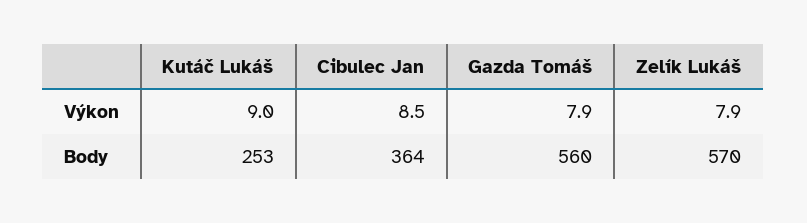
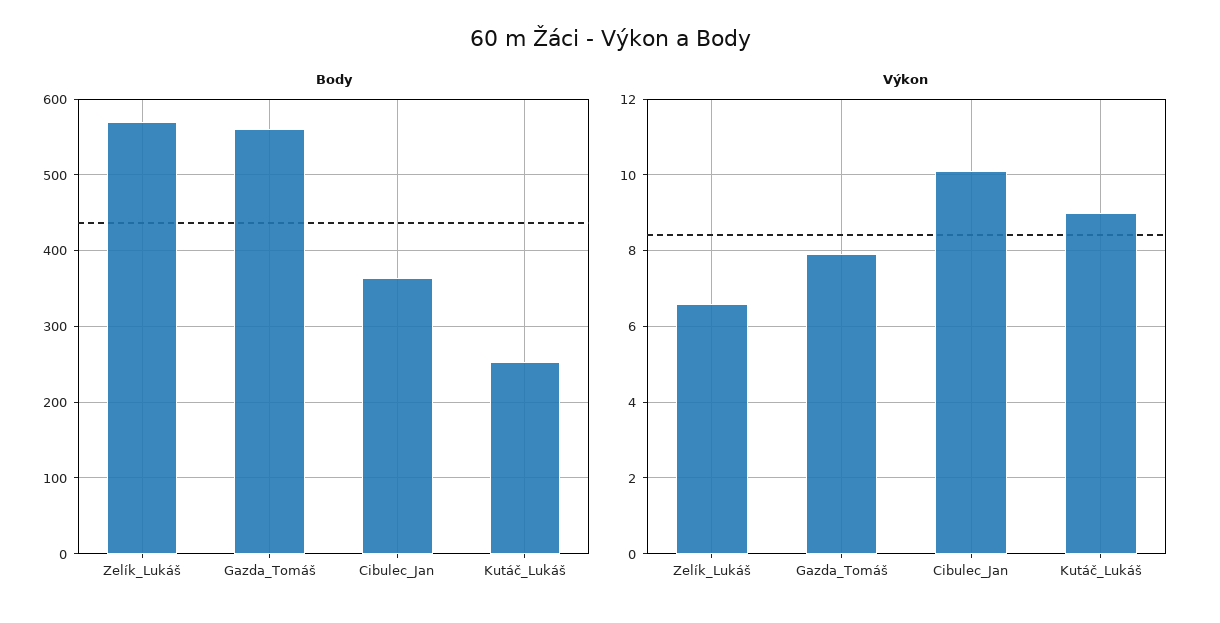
  {
    "Výkon": {
      "Kutáč Lukáš": 9,
-     "Cibulec Jan": 8.5,
+     "Cibulec Jan": 10,
      "Gazda Tomáš": 7.9,
-     "Zelík Lukáš": 7.9
+     "Zelík Lukáš": 6.5
    },
    "Body": {
      "Kutáč Lukáš": 253,
      "Cibulec Jan": 364,
      "Gazda Tomáš": 560,
      "Zelík Lukáš": 570
    }
  }

